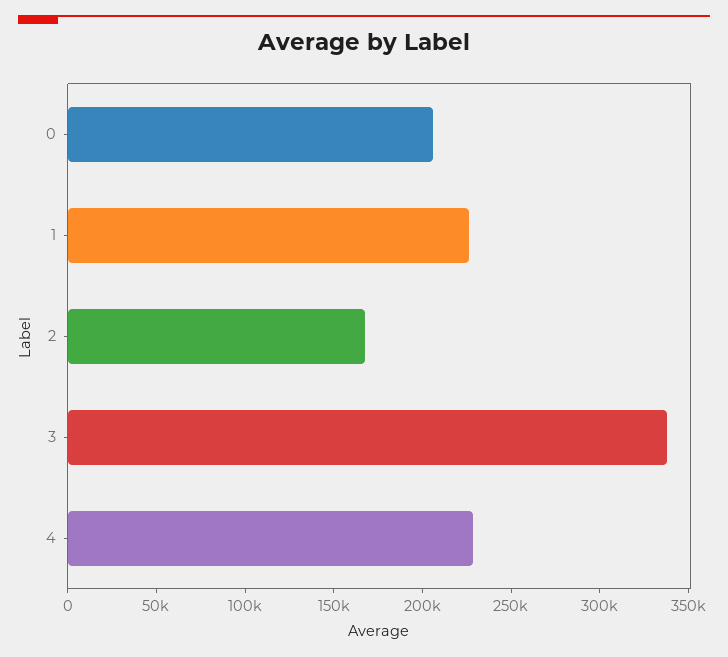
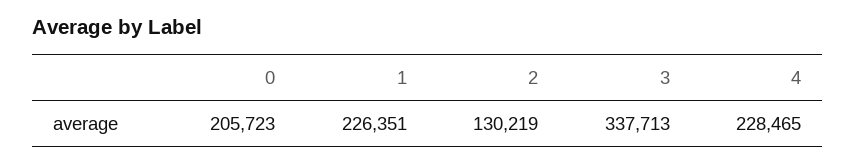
  {
    "0": 205723,
    "1": 226351,
-   "2": 170000,
+   "2": 130219,
    "3": 337713,
    "4": 228465
  }

